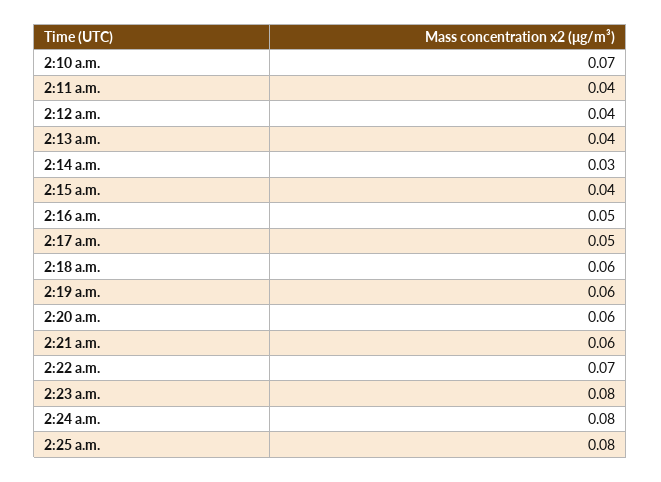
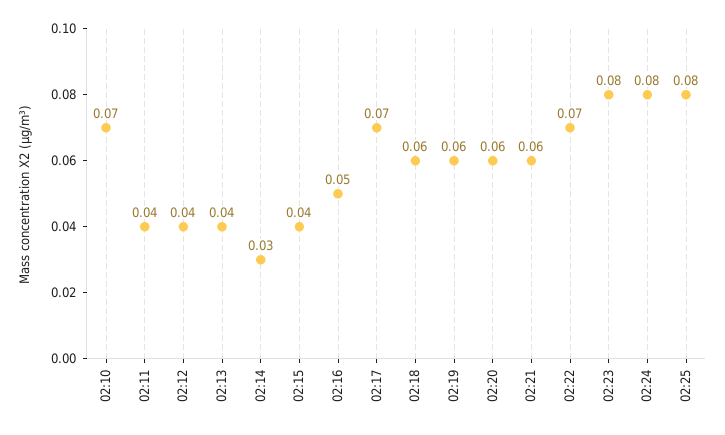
  {
    "2:10 a.m.": 0.07,
    "2:11 a.m.": 0.04,
    "2:12 a.m.": 0.04,
    "2:13 a.m.": 0.04,
    "2:14 a.m.": 0.03,
    "2:15 a.m.": 0.04,
    "2:16 a.m.": 0.05,
-   "2:17 a.m.": 0.05,
+   "2:17 a.m.": 0.07,
    "2:18 a.m.": 0.06,
    "2:19 a.m.": 0.06,
    "2:20 a.m.": 0.06,
    "2:21 a.m.": 0.06,
    "2:22 a.m.": 0.07,
    "2:23 a.m.": 0.08,
    "2:24 a.m.": 0.08,
    "2:25 a.m.": 0.08
  }

